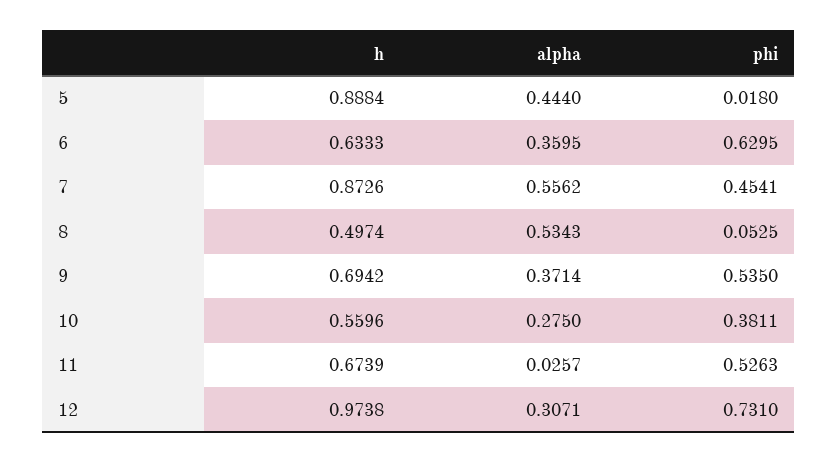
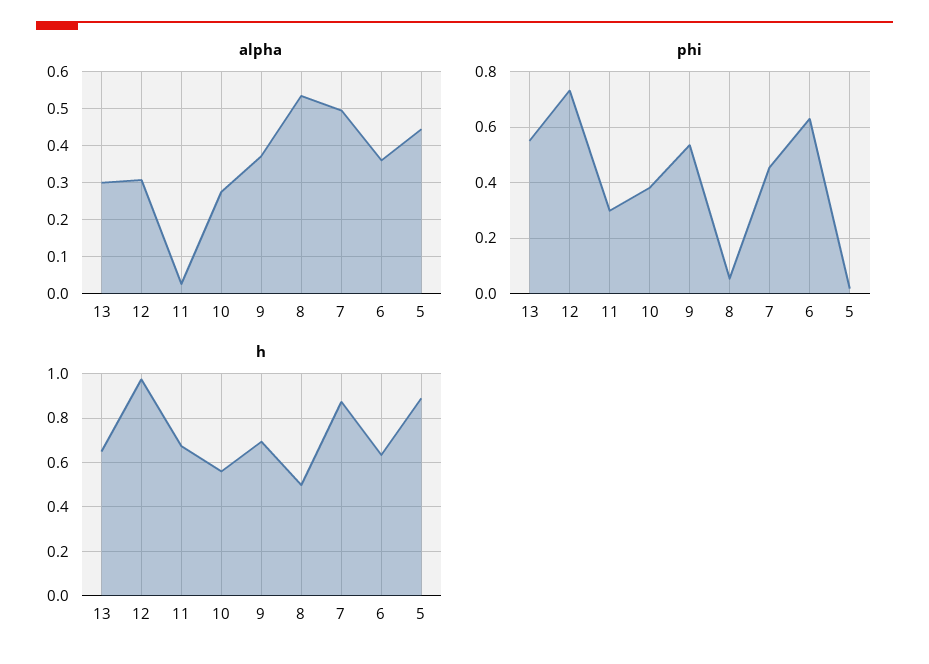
  {
    "h": {
      "5": 0.8884,
      "6": 0.6333,
      "7": 0.8726,
      "8": 0.4974,
      "9": 0.6942,
      "10": 0.5596,
      "11": 0.6739,
-     "12": 0.9738
+     "12": 0.9738,
+     "13": 0.65
    },
    "alpha": {
      "5": 0.444,
      "6": 0.3595,
-     "7": 0.5562,
+     "7": 0.5,
      "8": 0.5343,
      "9": 0.3714,
      "10": 0.275,
      "11": 0.0257,
-     "12": 0.3071
+     "12": 0.3071,
+     "13": 0.3
    },
    "phi": {
      "5": 0.018,
      "6": 0.6295,
      "7": 0.4541,
      "8": 0.0525,
      "9": 0.535,
      "10": 0.3811,
-     "11": 0.5263,
+     "11": 0.3,
-     "12": 0.731
+     "12": 0.731,
+     "13": 0.55
    }
  }

